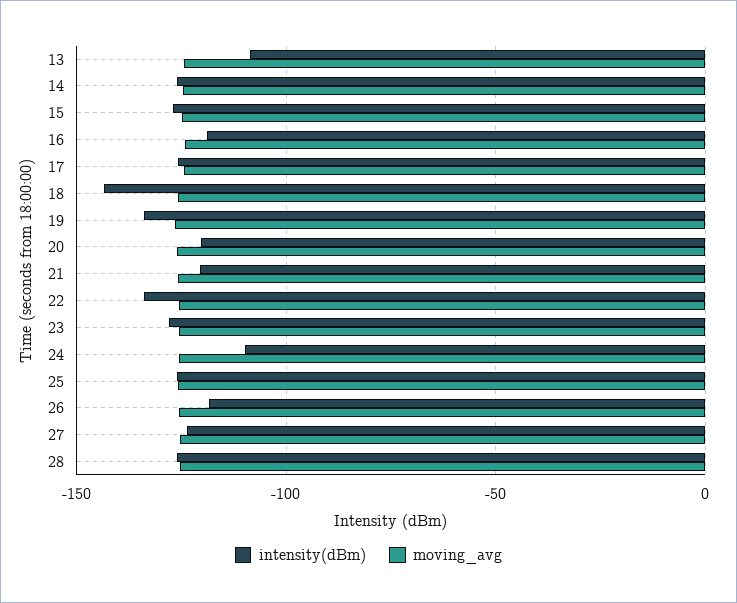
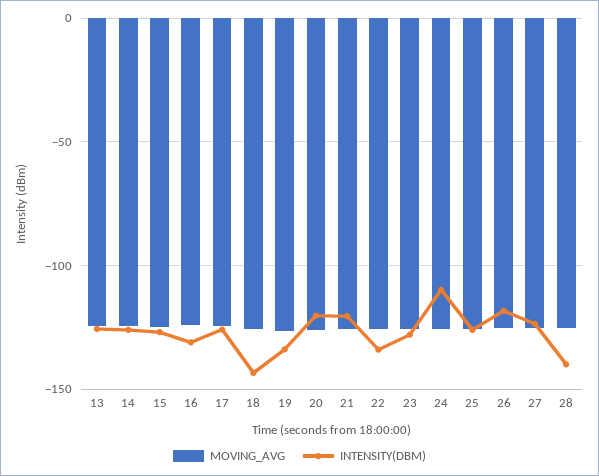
  {
    "intensity(dBm)": {
-     "13": -110,
+     "13": -125,
      "14": -125,
      "15": -125,
-     "16": -120,
+     "16": -130,
      "17": -125,
      "18": -145,
      "19": -135,
      "20": -120,
      "21": -120,
      "22": -135,
      "23": -130,
      "24": -110,
      "25": -125,
      "26": -120,
      "27": -125,
-     "28": -125
+     "28": -140
    },
    "moving_avg": {
      "13": -125,
      "14": -125,
      "15": -125,
      "16": -125,
      "17": -125,
      "18": -125,
      "19": -125,
      "20": -125,
      "21": -125,
      "22": -125,
      "23": -125,
      "24": -125,
      "25": -125,
      "26": -125,
      "27": -125,
      "28": -125
    }
  }

